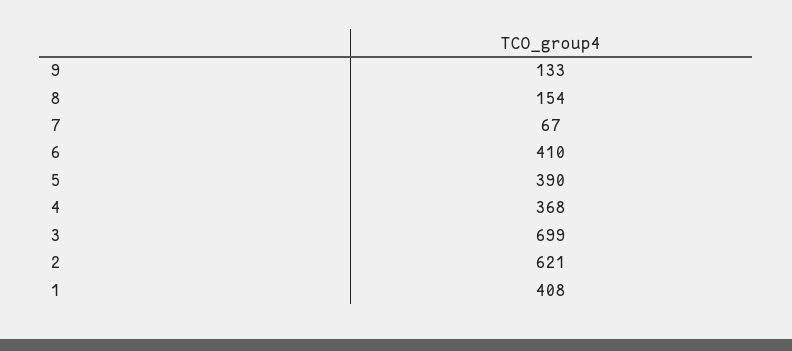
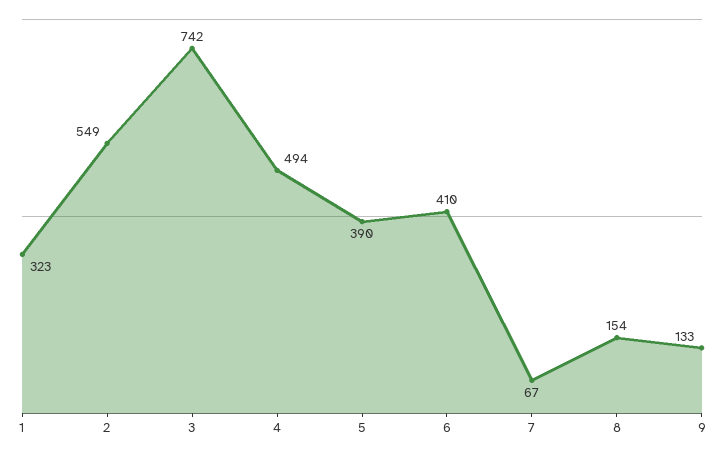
  {
    "9": 133,
    "8": 154,
    "7": 67,
    "6": 410,
    "5": 390,
-   "4": 368,
+   "4": 494,
-   "3": 699,
+   "3": 742,
-   "2": 621,
+   "2": 549,
-   "1": 408
+   "1": 323
  }

